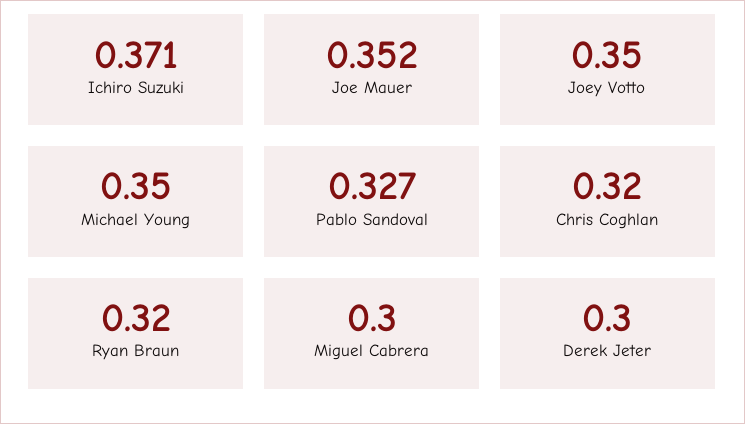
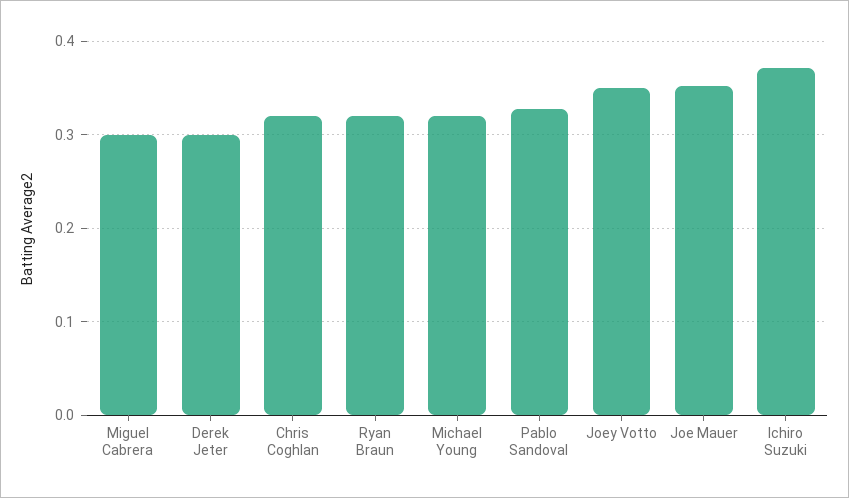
  {
    "Ichiro Suzuki": 0.371,
    "Joe Mauer": 0.352,
    "Joey Votto": 0.35,
-   "Michael Young": 0.35,
+   "Michael Young": 0.32,
    "Pablo Sandoval": 0.327,
    "Chris Coghlan": 0.32,
    "Ryan Braun": 0.32,
    "Miguel Cabrera": 0.3,
    "Derek Jeter": 0.3
  }

